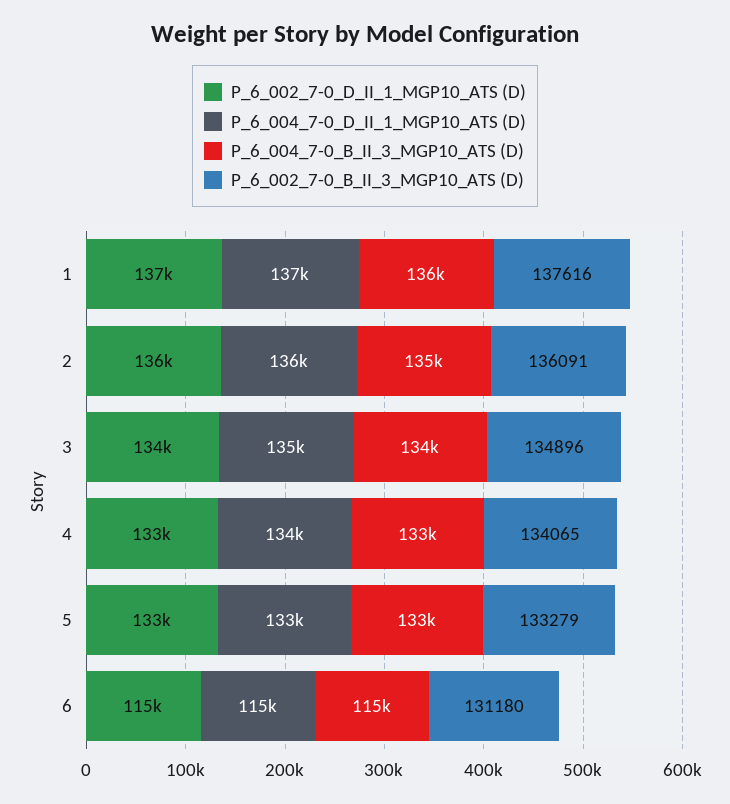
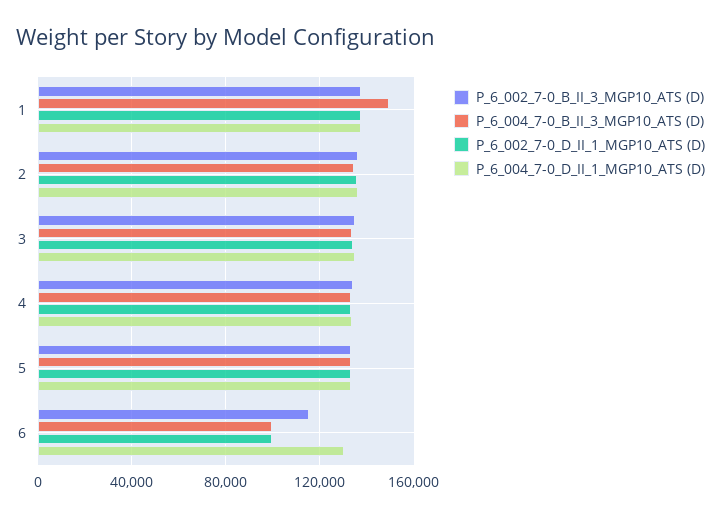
  {
    "P_6_002_7-0_D_II_1_MGP10_ATS (D)": {
      "1": 137000,
      "2": 136000,
      "3": 134000,
      "4": 133000,
      "5": 133000,
-     "6": 115000
+     "6": 100000
    },
    "P_6_004_7-0_D_II_1_MGP10_ATS (D)": {
      "1": 137000,
      "2": 136000,
      "3": 135000,
      "4": 134000,
      "5": 133000,
-     "6": 115000
+     "6": 130000
    },
    "P_6_004_7-0_B_II_3_MGP10_ATS (D)": {
-     "1": 136000,
+     "1": 150000,
      "2": 135000,
      "3": 134000,
      "4": 133000,
      "5": 133000,
-     "6": 115000
+     "6": 100000
    },
    "P_6_002_7-0_B_II_3_MGP10_ATS (D)": {
      "1": 137616,
      "2": 136091,
      "3": 134896,
      "4": 134065,
      "5": 133279,
-     "6": 131180
+     "6": 115000
    }
  }

